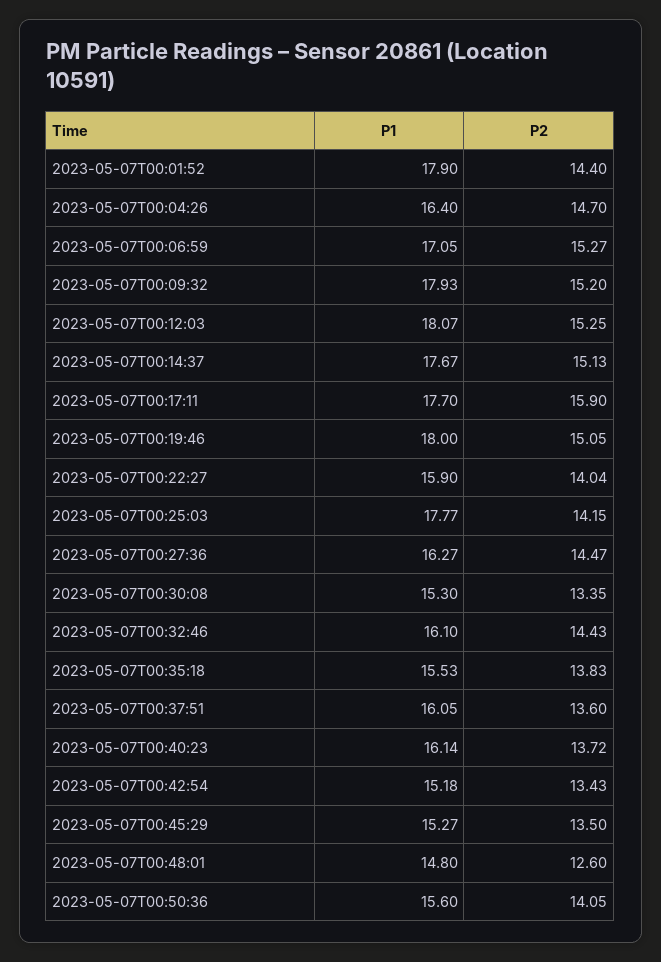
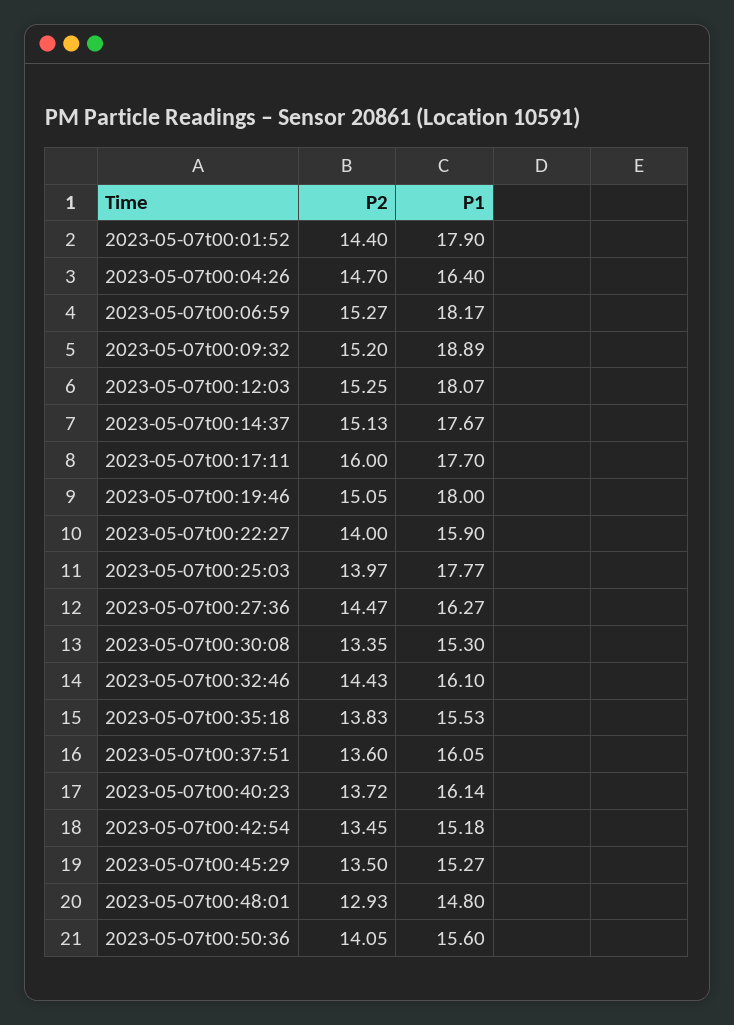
  {
    "P1": {
      "2023-05-07T00:01:52": 17.9,
      "2023-05-07T00:04:26": 16.4,
-     "2023-05-07T00:06:59": 17.05,
+     "2023-05-07T00:06:59": 18.17,
-     "2023-05-07T00:09:32": 17.93,
+     "2023-05-07T00:09:32": 18.89,
      "2023-05-07T00:12:03": 18.07,
      "2023-05-07T00:14:37": 17.67,
      "2023-05-07T00:17:11": 17.7,
      "2023-05-07T00:19:46": 18,
      "2023-05-07T00:22:27": 15.9,
      "2023-05-07T00:25:03": 17.77,
      "2023-05-07T00:27:36": 16.27,
      "2023-05-07T00:30:08": 15.3,
      "2023-05-07T00:32:46": 16.1,
      "2023-05-07T00:35:18": 15.53,
      "2023-05-07T00:37:51": 16.05,
      "2023-05-07T00:40:23": 16.14,
      "2023-05-07T00:42:54": 15.18,
      "2023-05-07T00:45:29": 15.27,
      "2023-05-07T00:48:01": 14.8,
      "2023-05-07T00:50:36": 15.6
    },
    "P2": {
      "2023-05-07T00:01:52": 14.4,
      "2023-05-07T00:04:26": 14.7,
      "2023-05-07T00:06:59": 15.27,
      "2023-05-07T00:09:32": 15.2,
      "2023-05-07T00:12:03": 15.25,
      "2023-05-07T00:14:37": 15.13,
-     "2023-05-07T00:17:11": 15.9,
+     "2023-05-07T00:17:11": 16,
      "2023-05-07T00:19:46": 15.05,
-     "2023-05-07T00:22:27": 14.04,
+     "2023-05-07T00:22:27": 14,
-     "2023-05-07T00:25:03": 14.15,
+     "2023-05-07T00:25:03": 13.97,
      "2023-05-07T00:27:36": 14.47,
      "2023-05-07T00:30:08": 13.35,
      "2023-05-07T00:32:46": 14.43,
      "2023-05-07T00:35:18": 13.83,
      "2023-05-07T00:37:51": 13.6,
      "2023-05-07T00:40:23": 13.72,
-     "2023-05-07T00:42:54": 13.43,
+     "2023-05-07T00:42:54": 13.45,
      "2023-05-07T00:45:29": 13.5,
-     "2023-05-07T00:48:01": 12.6,
+     "2023-05-07T00:48:01": 12.93,
      "2023-05-07T00:50:36": 14.05
    }
  }

